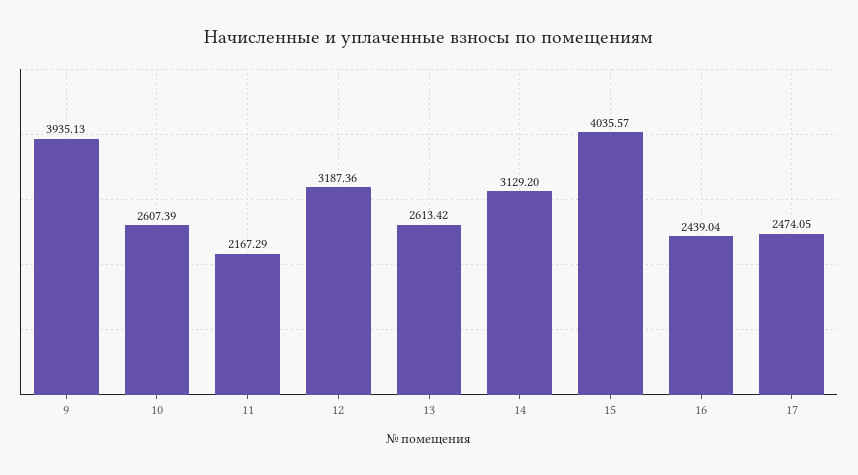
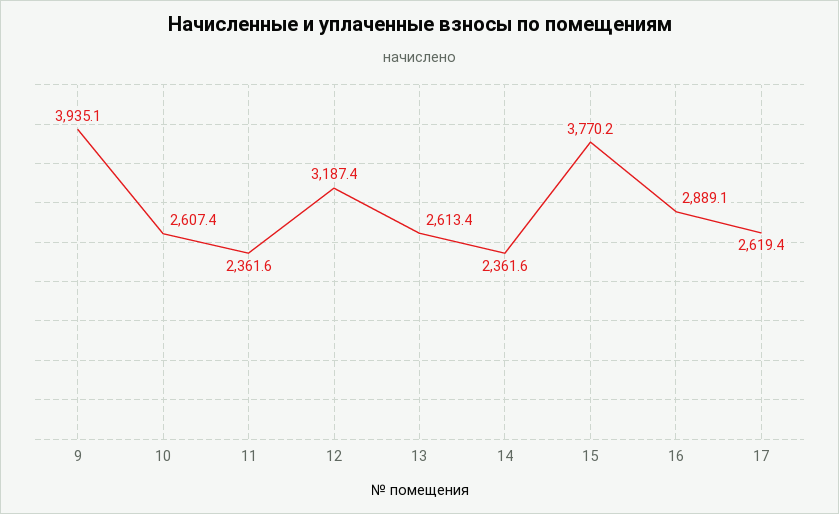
  {
    "9": 3935.13,
    "10": 2607.39,
-   "11": 2167.29,
+   "11": 2361.6,
    "12": 3187.36,
    "13": 2613.42,
-   "14": 3129.2,
+   "14": 2361.6,
-   "15": 4035.57,
+   "15": 3770.2,
-   "16": 2439.04,
+   "16": 2889.1,
-   "17": 2474.05
+   "17": 2619.4
  }

